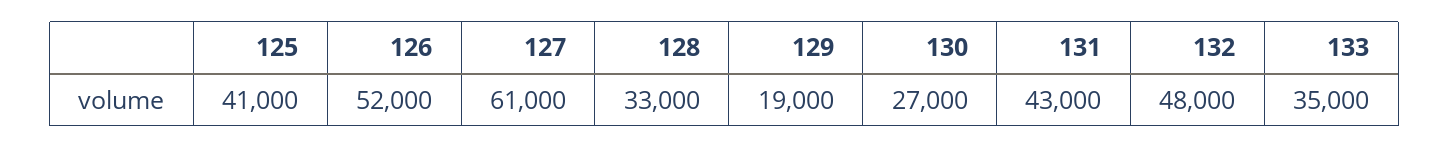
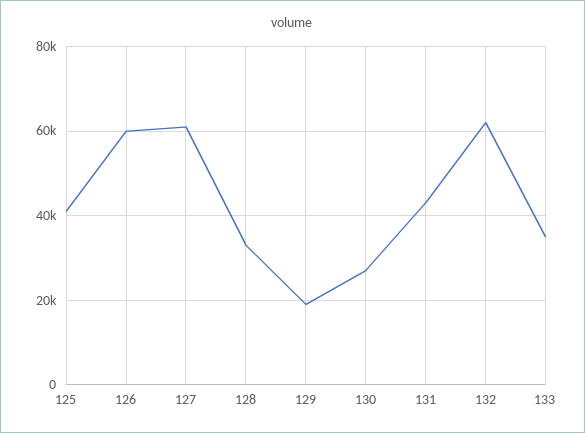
  {
    "125": 41000,
-   "126": 52000,
+   "126": 60000,
    "127": 61000,
    "128": 33000,
    "129": 19000,
    "130": 27000,
    "131": 43000,
-   "132": 48000,
+   "132": 62000,
    "133": 35000
  }

